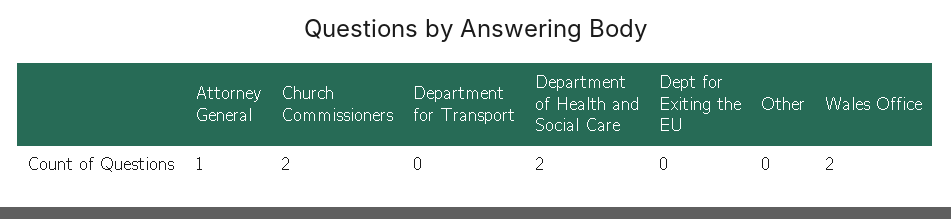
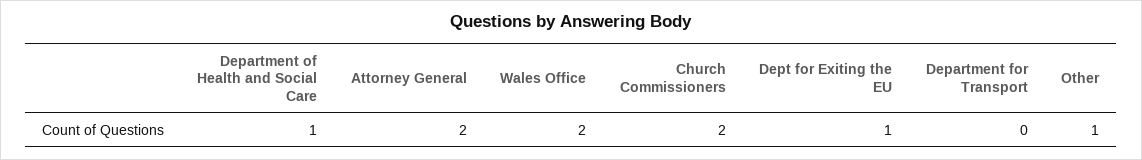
  {
-   "Attorney General": 1,
+   "Attorney General": 2,
    "Church Commissioners": 2,
    "Department for Transport": 0,
-   "Department of Health and Social Care": 2,
+   "Department of Health and Social Care": 1,
-   "Dept for Exiting the EU": 0,
+   "Dept for Exiting the EU": 1,
-   "Other": 0,
+   "Other": 1,
    "Wales Office": 2
  }

